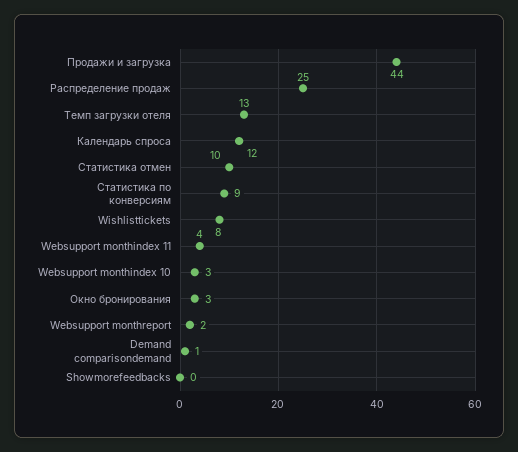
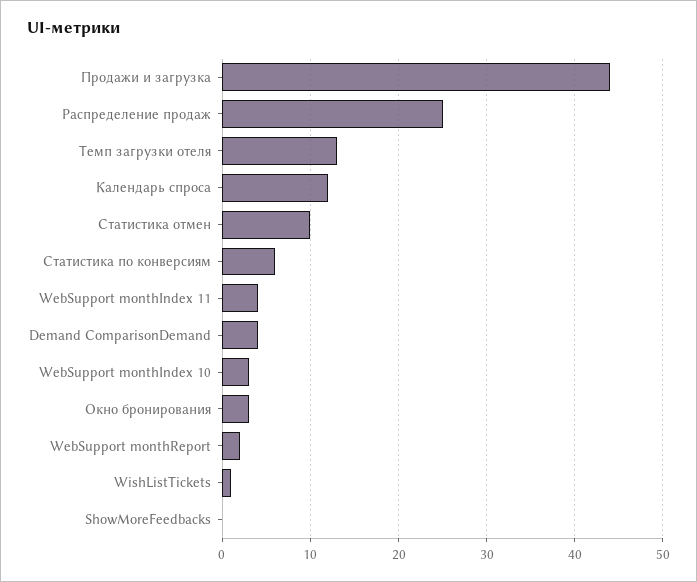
  {
    "Продажи и загрузка": 44,
    "Распределение продаж": 25,
    "Темп загрузки отеля": 13,
    "Календарь спроса": 12,
    "Статистика отмен": 10,
-   "Статистика по конверсиям": 9,
+   "Статистика по конверсиям": 6,
-   "Wishlisttickets": 8,
+   "Wishlisttickets": 1,
    "Websupport monthindex 11": 4,
    "Websupport monthindex 10": 3,
    "Окно бронирования": 3,
    "Websupport monthreport": 2,
-   "Demand comparisondemand": 1,
+   "Demand comparisondemand": 4,
    "Showmorefeedbacks": 0
  }

